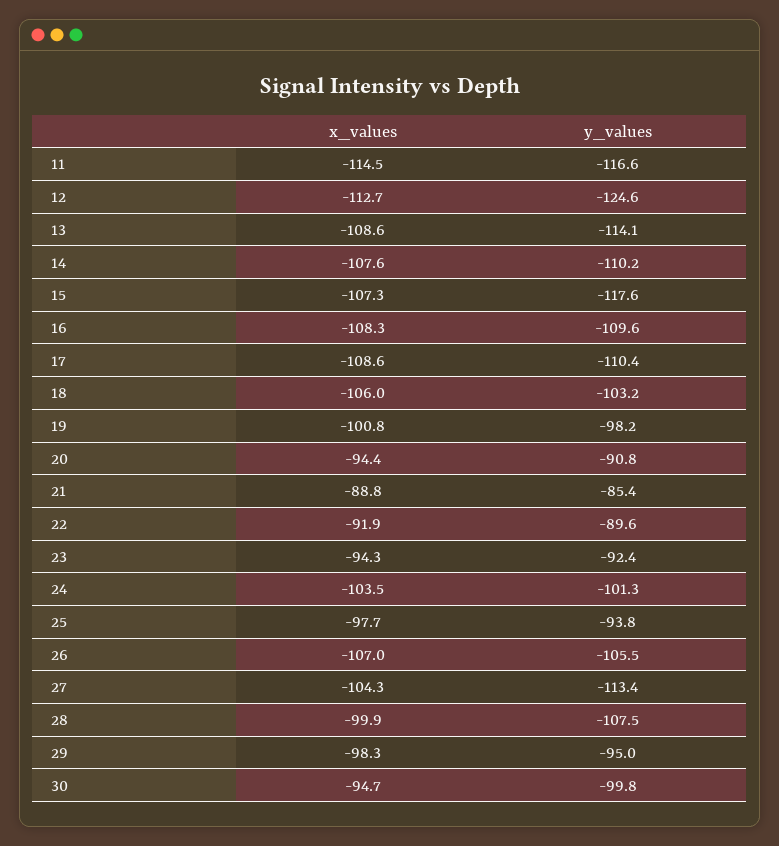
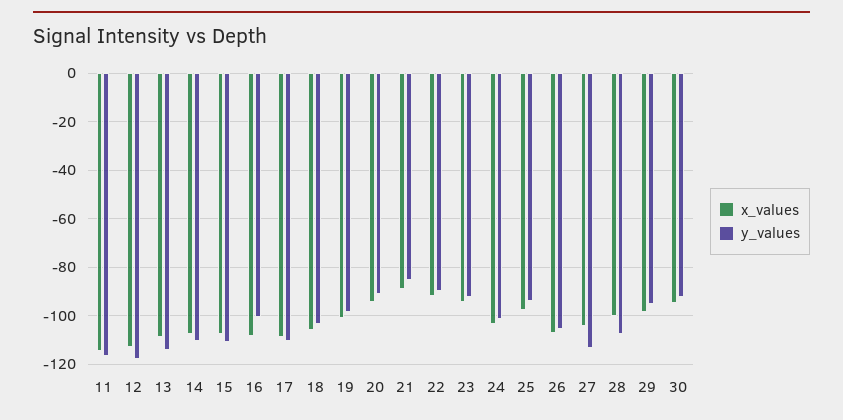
  {
    "x_values": {
      "11": -114.5,
      "12": -112.7,
      "13": -108.6,
      "14": -107.6,
      "15": -107.3,
      "16": -108.3,
      "17": -108.6,
      "18": -106,
      "19": -100.8,
      "20": -94.4,
      "21": -88.8,
      "22": -91.9,
      "23": -94.3,
      "24": -103.5,
      "25": -97.7,
      "26": -107,
      "27": -104.3,
      "28": -99.9,
      "29": -98.3,
      "30": -94.7
    },
    "y_values": {
      "11": -116.6,
-     "12": -124.6,
+     "12": -117.5,
      "13": -114.1,
      "14": -110.2,
-     "15": -117.6,
+     "15": -110,
-     "16": -109.6,
+     "16": -100,
      "17": -110.4,
      "18": -103.2,
      "19": -98.2,
      "20": -90.8,
      "21": -85.4,
      "22": -89.6,
      "23": -92.4,
      "24": -101.3,
      "25": -93.8,
      "26": -105.5,
      "27": -113.4,
      "28": -107.5,
      "29": -95,
-     "30": -99.8
+     "30": -92.5
    }
  }

